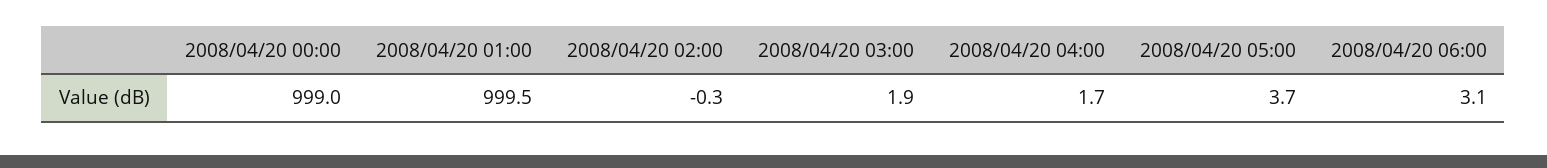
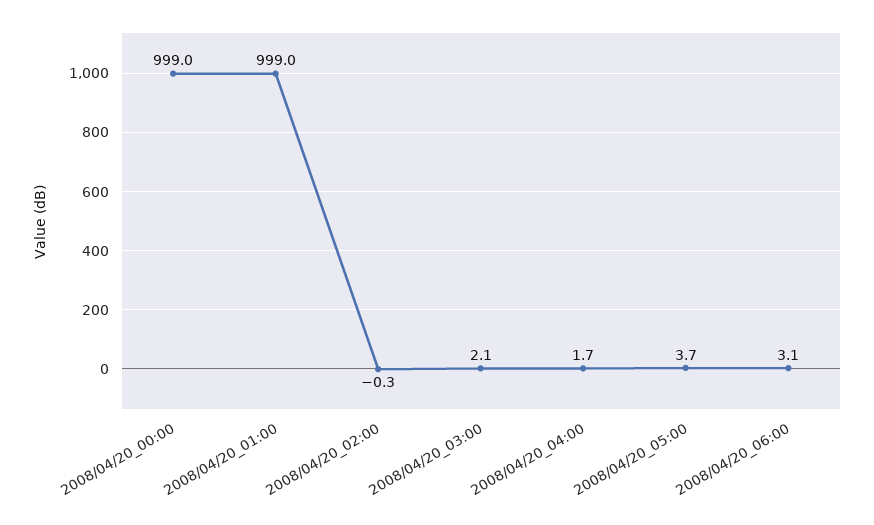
  {
    "2008/04/20 00:00": 999,
-   "2008/04/20 01:00": 999.5,
+   "2008/04/20 01:00": 999,
    "2008/04/20 02:00": -0.3,
-   "2008/04/20 03:00": 1.9,
+   "2008/04/20 03:00": 2.1,
    "2008/04/20 04:00": 1.7,
    "2008/04/20 05:00": 3.7,
    "2008/04/20 06:00": 3.1
  }

